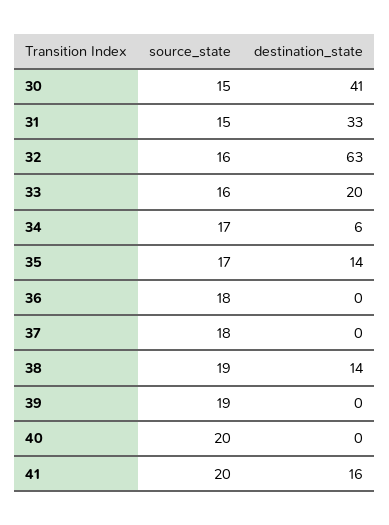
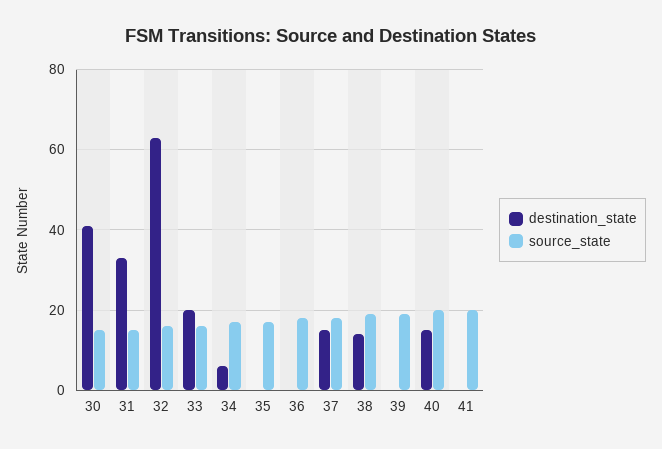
  {
    "source_state": {
      "30": 15,
      "31": 15,
      "32": 16,
      "33": 16,
      "34": 17,
      "35": 17,
      "36": 18,
      "37": 18,
      "38": 19,
      "39": 19,
      "40": 20,
      "41": 20
    },
    "destination_state": {
      "30": 41,
      "31": 33,
      "32": 63,
      "33": 20,
      "34": 6,
-     "35": 14,
+     "35": 0,
      "36": 0,
-     "37": 0,
+     "37": 15,
      "38": 14,
      "39": 0,
-     "40": 0,
+     "40": 15,
-     "41": 16
+     "41": 0
    }
  }

